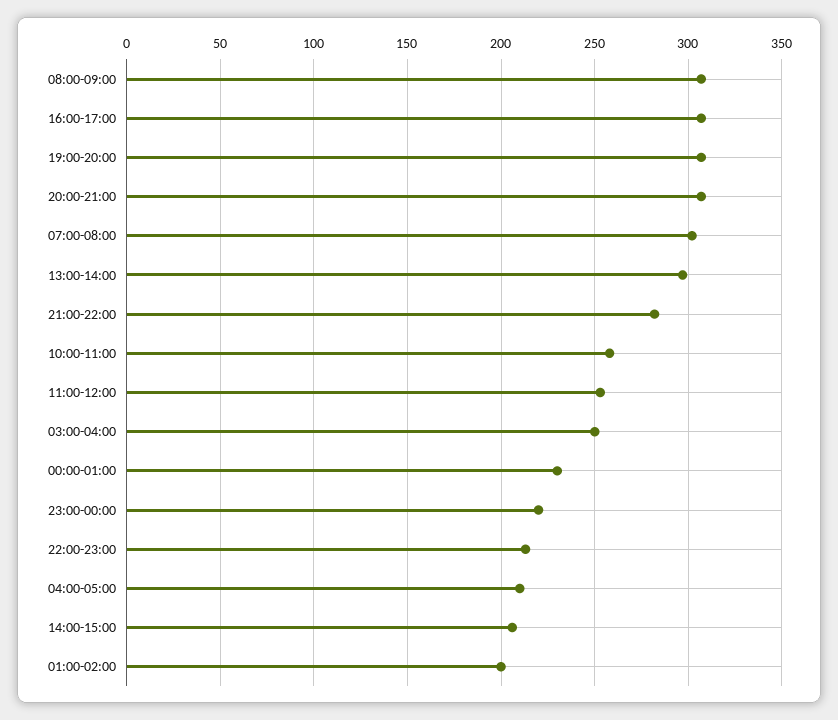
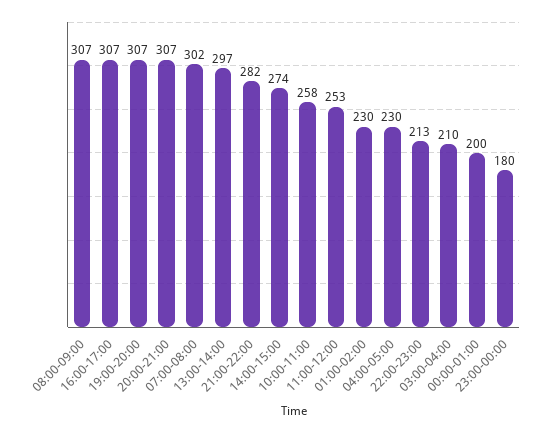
  {
    "08:00-09:00": 307,
    "16:00-17:00": 307,
    "19:00-20:00": 307,
    "20:00-21:00": 307,
    "07:00-08:00": 302,
    "13:00-14:00": 297,
    "21:00-22:00": 282,
    "10:00-11:00": 258,
    "11:00-12:00": 253,
-   "03:00-04:00": 250,
+   "03:00-04:00": 210,
-   "00:00-01:00": 230,
+   "00:00-01:00": 200,
-   "23:00-00:00": 220,
+   "23:00-00:00": 180,
    "22:00-23:00": 213,
-   "04:00-05:00": 210,
+   "04:00-05:00": 230,
-   "14:00-15:00": 205,
+   "14:00-15:00": 274,
-   "01:00-02:00": 200
+   "01:00-02:00": 230
  }

